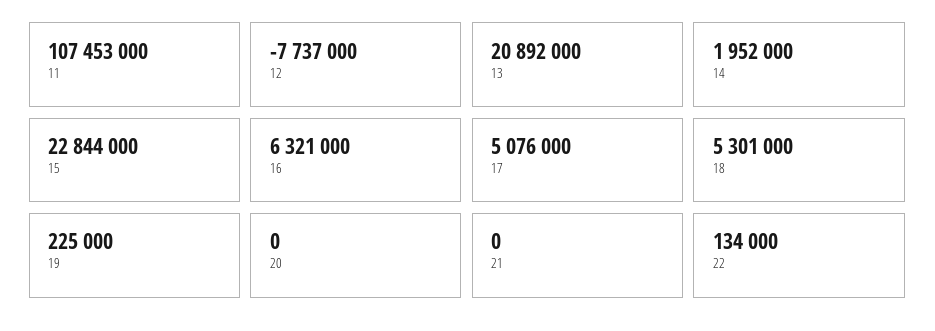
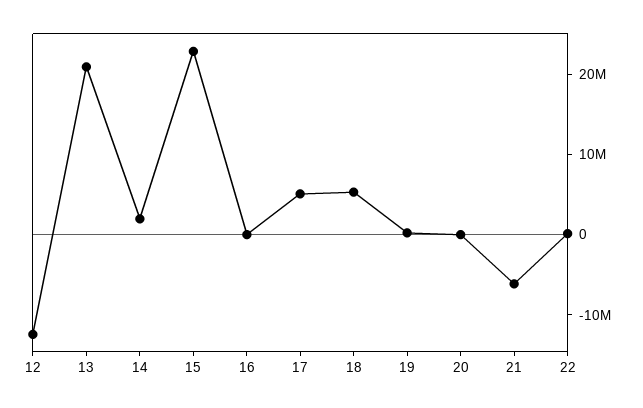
  {
-   "11": 107453000,
-   "12": -7737000,
+   "12": -12000000,
    "13": 20892000,
    "14": 1952000,
    "15": 22844000,
-   "16": 6321000,
+   "16": 0,
    "17": 5076000,
    "18": 5301000,
    "19": 225000,
    "20": 0,
-   "21": 0,
+   "21": -6000000,
    "22": 134000
  }

